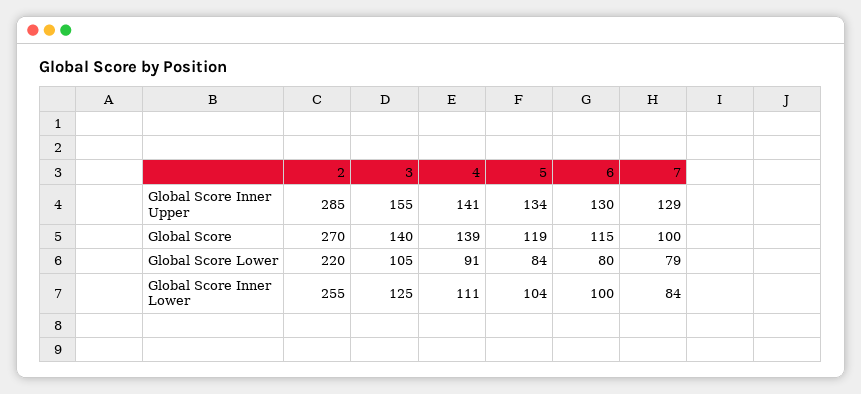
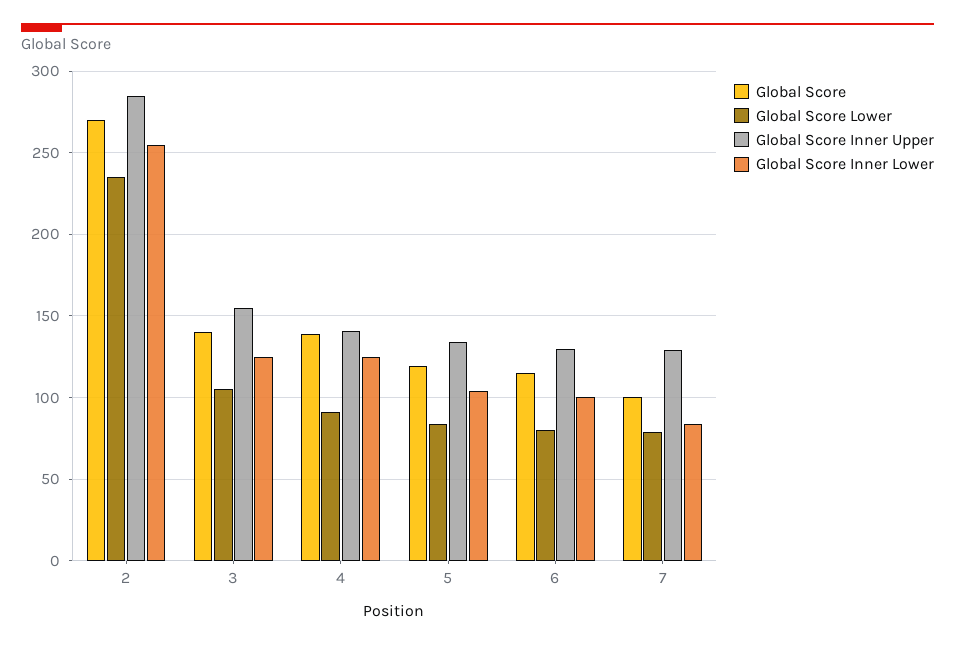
  {
    "Global Score Inner Upper": {
      "2": 285,
      "3": 155,
      "4": 141,
      "5": 134,
      "6": 130,
      "7": 129
    },
    "Global Score": {
      "2": 270,
      "3": 140,
      "4": 139,
      "5": 119,
      "6": 115,
      "7": 100
    },
    "Global Score Lower": {
-     "2": 220,
+     "2": 235,
      "3": 105,
      "4": 91,
      "5": 84,
      "6": 80,
      "7": 79
    },
    "Global Score Inner Lower": {
      "2": 255,
      "3": 125,
-     "4": 111,
+     "4": 125,
      "5": 104,
      "6": 100,
      "7": 84
    }
  }

